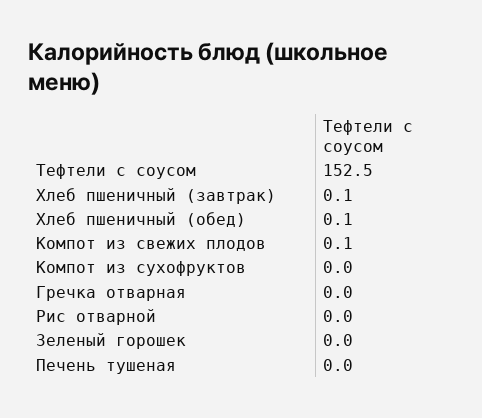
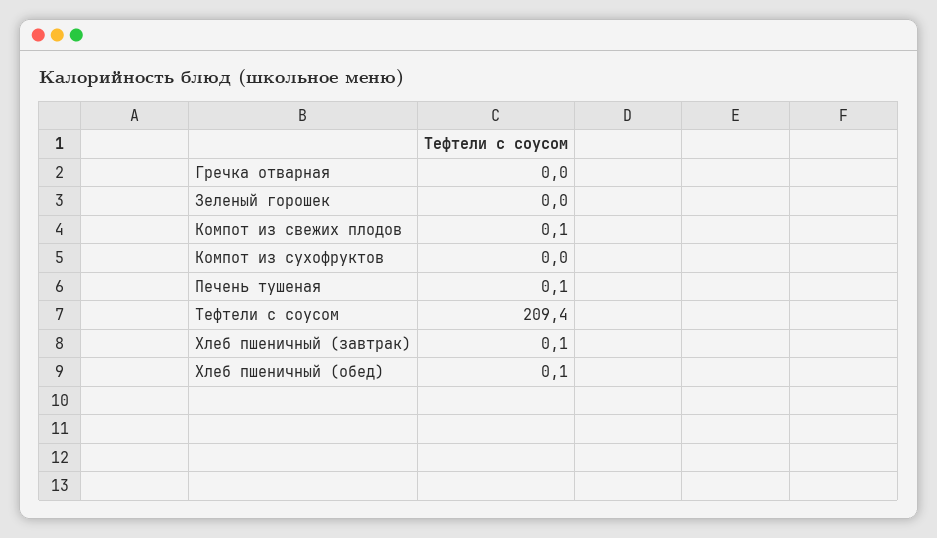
  {
-   "Тефтели с соусом": 152.5,
+   "Тефтели с соусом": 209.4,
    "Хлеб пшеничный (завтрак)": 0.1,
    "Хлеб пшеничный (обед)": 0.1,
    "Компот из свежих плодов": 0.1,
    "Компот из сухофруктов": 0,
    "Гречка отварная": 0,
-   "Рис отварной": 0,
    "Зеленый горошек": 0,
-   "Печень тушеная": 0
+   "Печень тушеная": 0.1
  }

